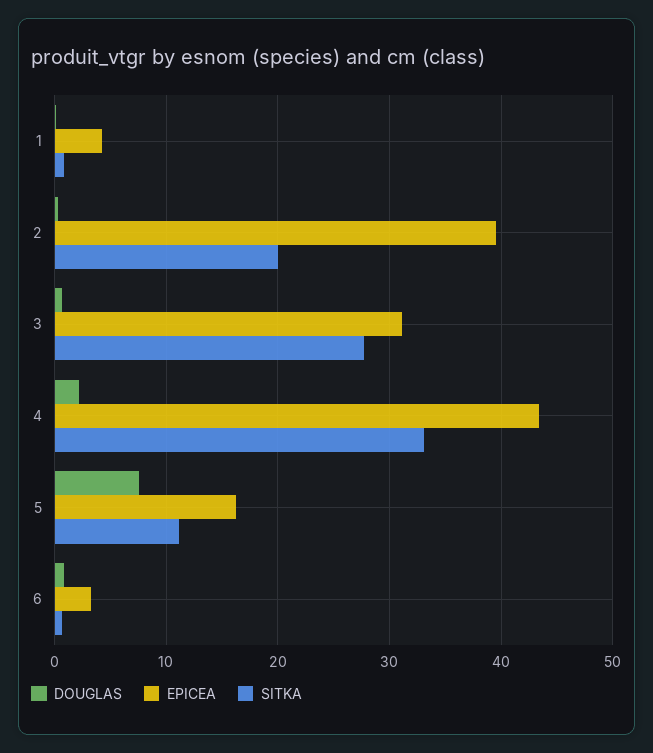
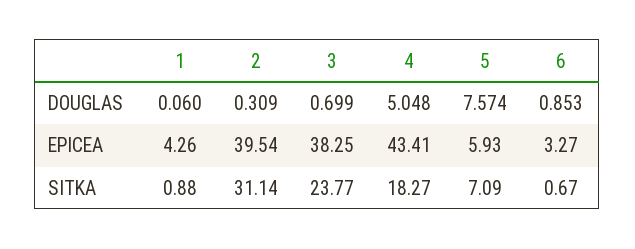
  {
    "DOUGLAS": {
      "1": 0.06,
      "2": 0.309,
      "3": 0.699,
-     "4": 2,
+     "4": 5.048,
      "5": 7.574,
      "6": 0.853
    },
    "EPICEA": {
      "1": 4.26,
      "2": 39.54,
-     "3": 31,
+     "3": 38.25,
      "4": 43.41,
-     "5": 16,
+     "5": 5.93,
      "6": 3.27
    },
    "SITKA": {
      "1": 0.88,
-     "2": 20,
+     "2": 31.14,
-     "3": 28,
+     "3": 23.77,
-     "4": 33,
+     "4": 18.27,
-     "5": 11,
+     "5": 7.09,
      "6": 0.67
    }
  }

